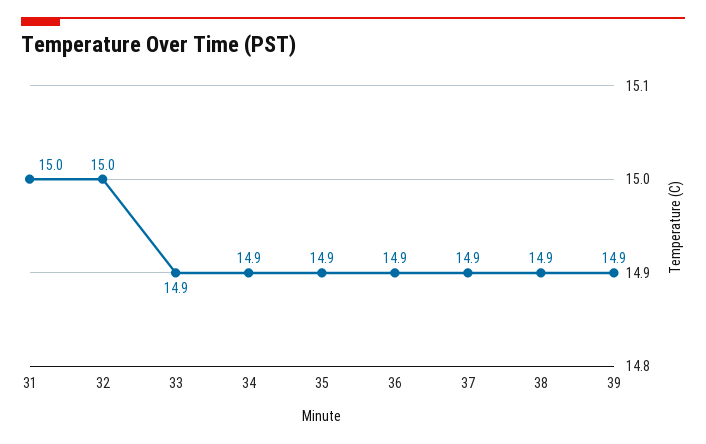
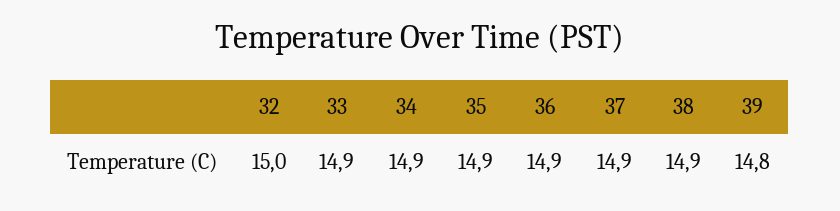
  {
-   "31": 15,
    "32": 15,
    "33": 14.9,
    "34": 14.9,
    "35": 14.9,
    "36": 14.9,
    "37": 14.9,
    "38": 14.9,
-   "39": 14.9
+   "39": 14.8
  }

